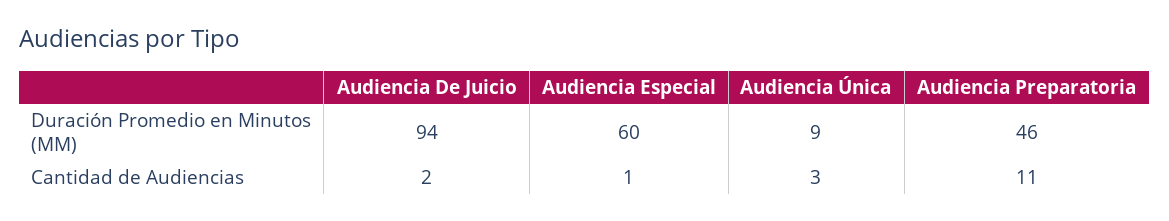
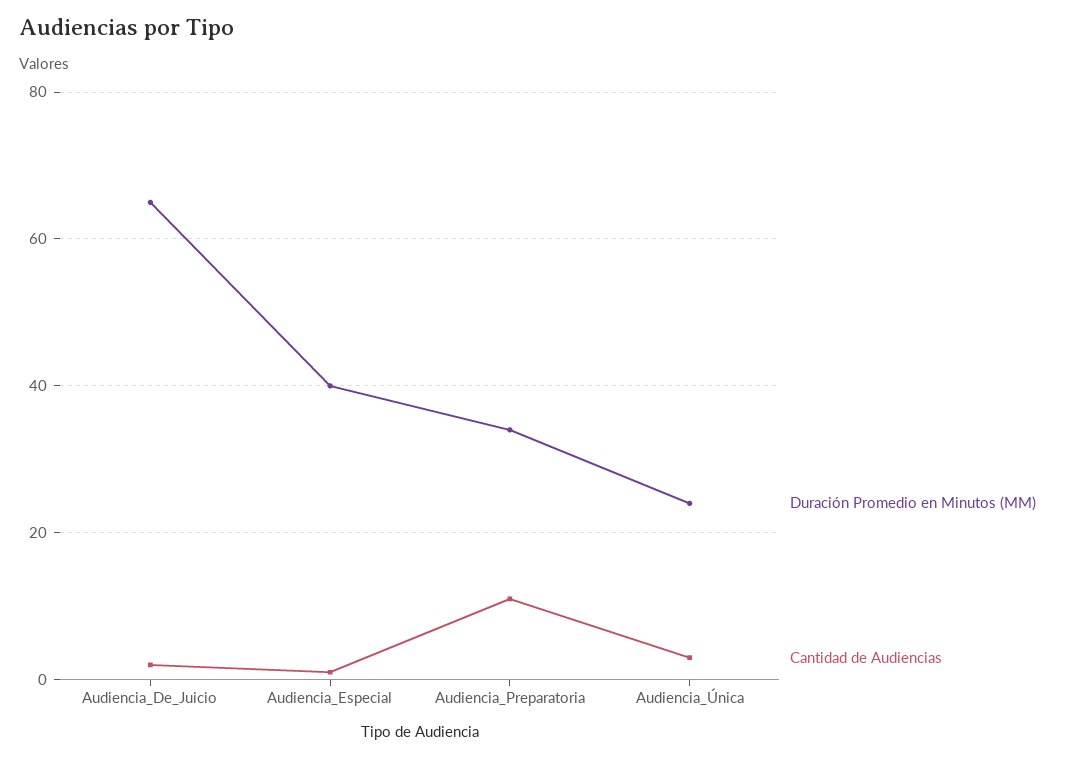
  {
    "Duración Promedio en Minutos (MM)": {
-     "Audiencia De Juicio": 94,
+     "Audiencia De Juicio": 65,
-     "Audiencia Especial": 60,
+     "Audiencia Especial": 40,
-     "Audiencia Única": 9,
+     "Audiencia Única": 25,
-     "Audiencia Preparatoria": 46
+     "Audiencia Preparatoria": 35
    },
    "Cantidad de Audiencias": {
      "Audiencia De Juicio": 2,
      "Audiencia Especial": 1,
      "Audiencia Única": 3,
      "Audiencia Preparatoria": 11
    }
  }

